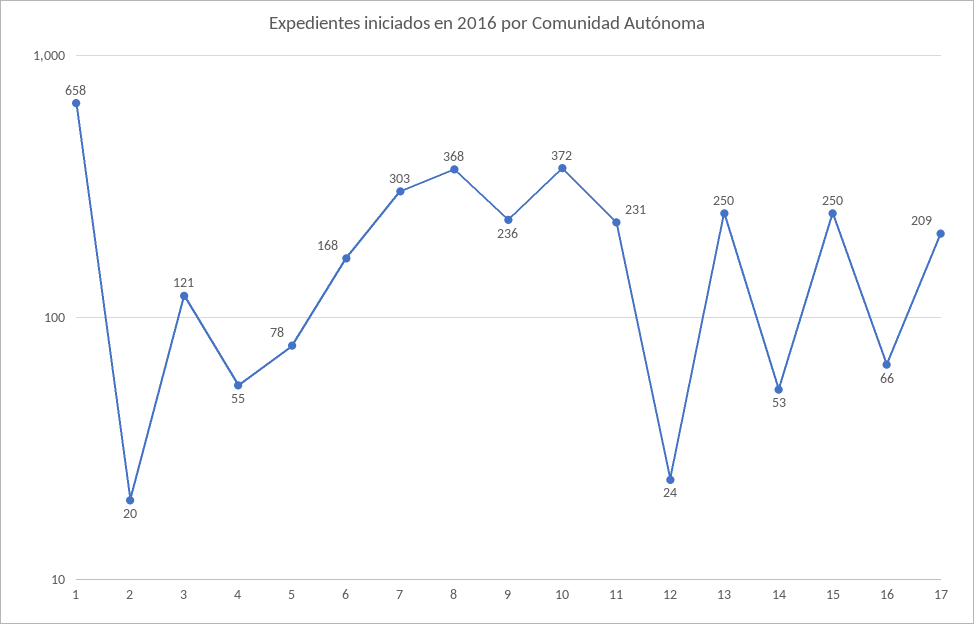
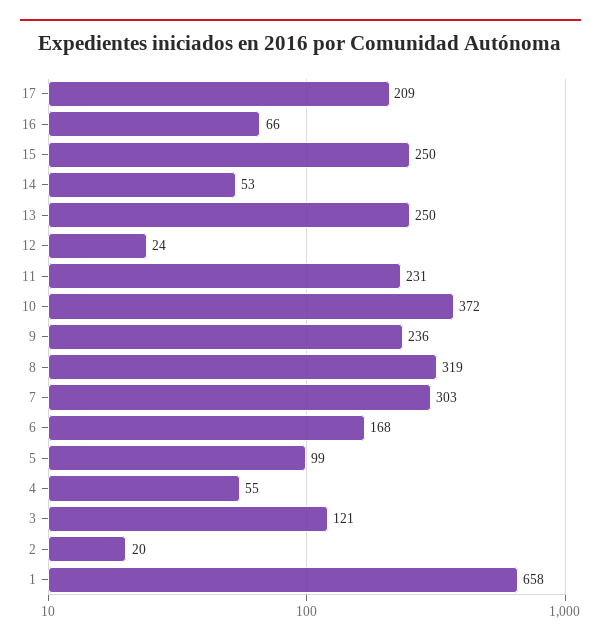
  {
    "1": 658,
    "2": 20,
    "3": 121,
    "4": 55,
-   "5": 78,
+   "5": 99,
    "6": 168,
    "7": 303,
-   "8": 368,
+   "8": 319,
    "9": 236,
    "10": 372,
    "11": 231,
    "12": 24,
    "13": 250,
    "14": 53,
    "15": 250,
    "16": 66,
    "17": 209
  }

